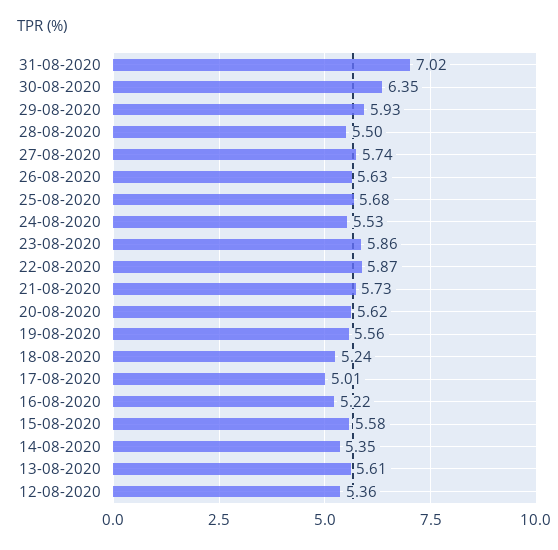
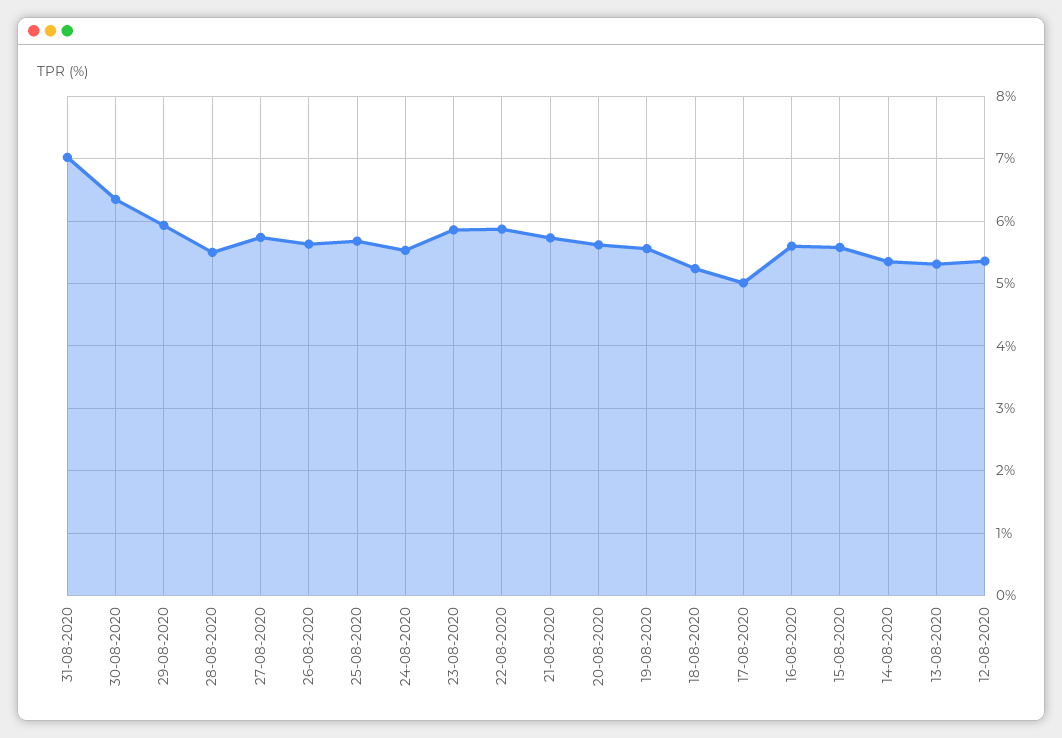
  {
    "31-08-2020": 7.02,
    "30-08-2020": 6.35,
    "29-08-2020": 5.93,
    "28-08-2020": 5.5,
    "27-08-2020": 5.74,
    "26-08-2020": 5.63,
    "25-08-2020": 5.68,
    "24-08-2020": 5.53,
    "23-08-2020": 5.86,
    "22-08-2020": 5.87,
    "21-08-2020": 5.73,
    "20-08-2020": 5.62,
    "19-08-2020": 5.56,
    "18-08-2020": 5.24,
    "17-08-2020": 5.01,
-   "16-08-2020": 5.22,
+   "16-08-2020": 5.6,
    "15-08-2020": 5.58,
    "14-08-2020": 5.35,
-   "13-08-2020": 5.61,
+   "13-08-2020": 5.3,
    "12-08-2020": 5.36
  }

